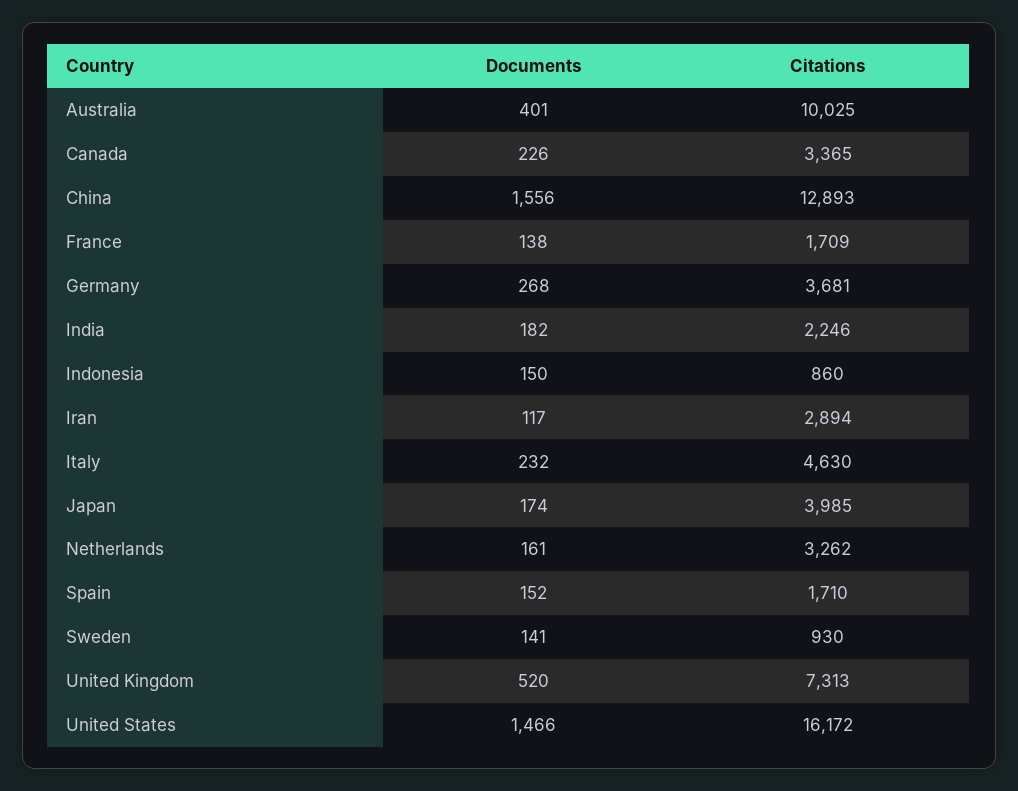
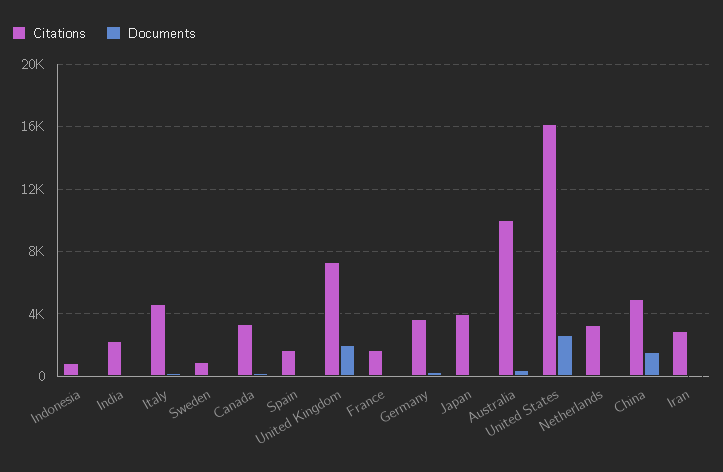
  {
    "Documents": {
      "Australia": 401,
      "Canada": 226,
      "China": 1556,
      "France": 138,
      "Germany": 268,
      "India": 182,
      "Indonesia": 150,
      "Iran": 117,
      "Italy": 232,
      "Japan": 174,
      "Netherlands": 161,
      "Spain": 152,
      "Sweden": 141,
-     "United Kingdom": 520,
+     "United Kingdom": 2000,
-     "United States": 1466
+     "United States": 2500
    },
    "Citations": {
      "Australia": 10025,
      "Canada": 3365,
-     "China": 12893,
+     "China": 5000,
      "France": 1709,
      "Germany": 3681,
      "India": 2246,
      "Indonesia": 860,
      "Iran": 2894,
      "Italy": 4630,
      "Japan": 3985,
      "Netherlands": 3262,
      "Spain": 1710,
      "Sweden": 930,
      "United Kingdom": 7313,
      "United States": 16172
    }
  }

